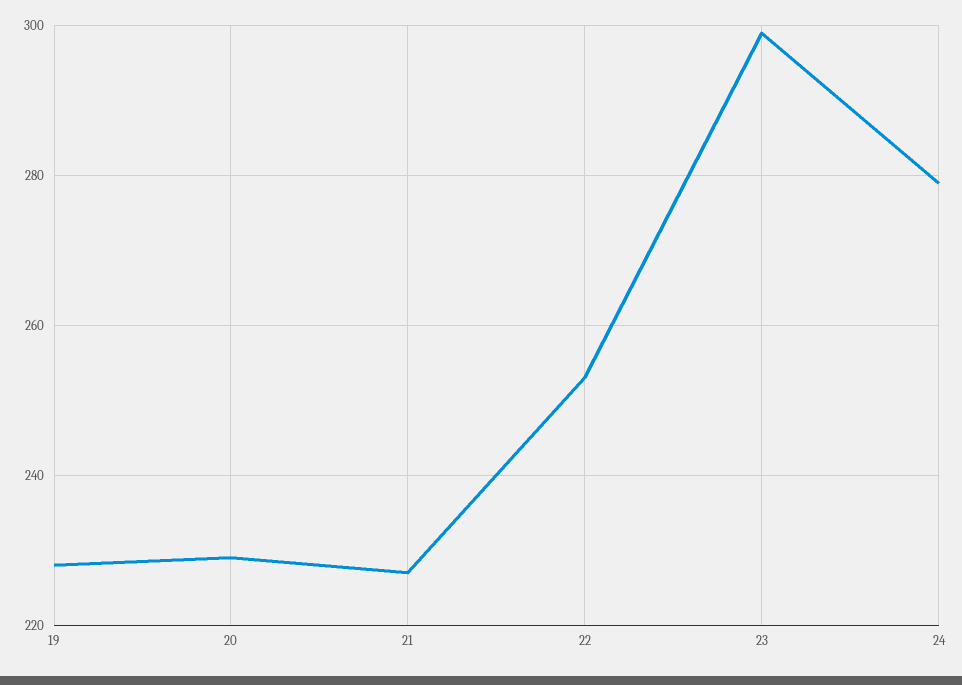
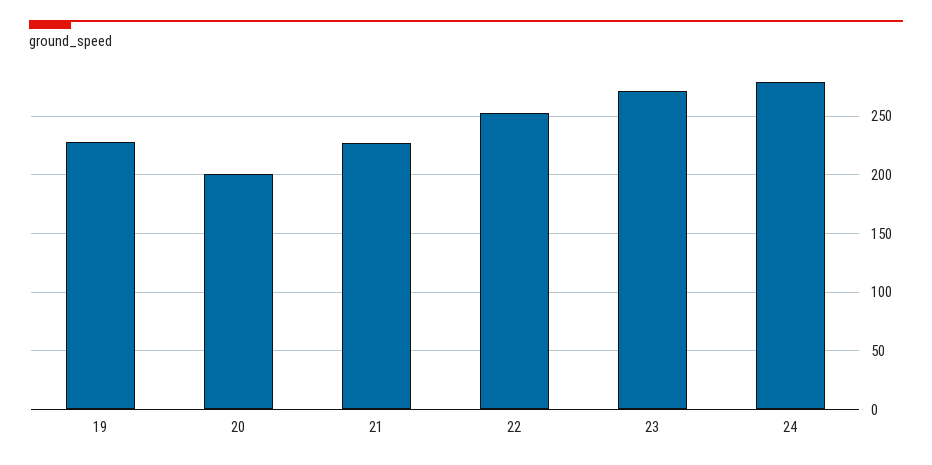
  {
    "19": 230,
-   "20": 230,
+   "20": 200,
    "21": 225,
    "22": 255,
-   "23": 300,
+   "23": 270,
    "24": 280
  }

